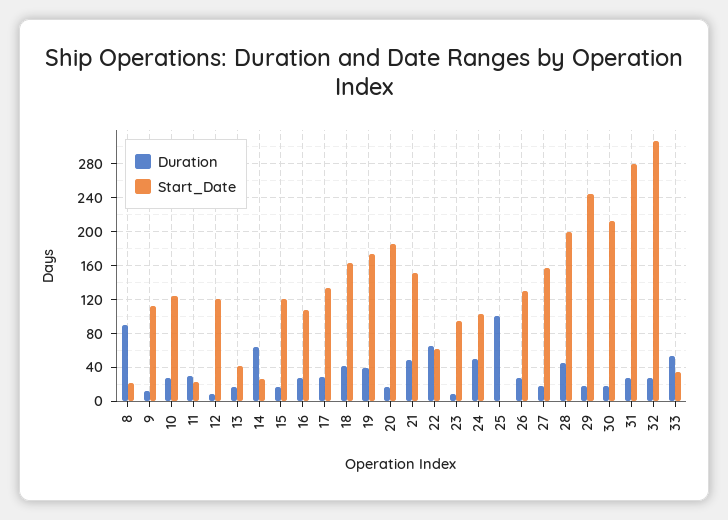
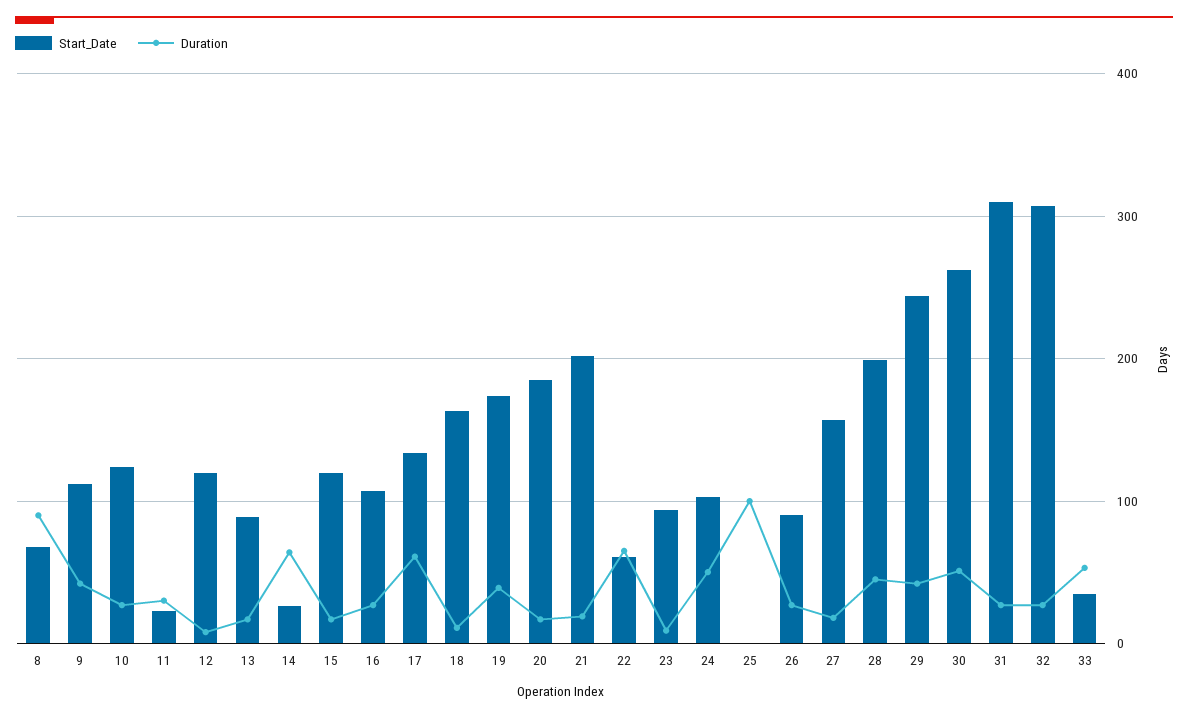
  {
    "Duration": {
      "8": 90,
-     "9": 10,
+     "9": 40,
      "10": 30,
      "11": 30,
      "12": 10,
      "13": 20,
      "14": 60,
      "15": 20,
      "16": 30,
-     "17": 30,
+     "17": 60,
-     "18": 40,
+     "18": 10,
      "19": 40,
      "20": 20,
-     "21": 50,
+     "21": 20,
      "22": 70,
      "23": 10,
      "24": 50,
      "25": 100,
      "26": 30,
      "27": 20,
      "28": 50,
-     "29": 20,
+     "29": 40,
-     "30": 20,
+     "30": 50,
      "31": 30,
      "32": 30,
      "33": 50
    },
    "Start_Date": {
-     "8": 20,
+     "8": 70,
      "9": 110,
      "10": 120,
      "11": 20,
      "12": 120,
-     "13": 40,
+     "13": 90,
      "14": 30,
      "15": 120,
      "16": 110,
      "17": 130,
      "18": 160,
      "19": 170,
      "20": 190,
-     "21": 150,
+     "21": 200,
      "22": 60,
      "23": 90,
      "24": 100,
      "25": 0,
-     "26": 130,
+     "26": 90,
      "27": 160,
      "28": 200,
      "29": 240,
-     "30": 210,
+     "30": 260,
-     "31": 280,
+     "31": 310,
      "32": 310,
      "33": 40
    }
  }

